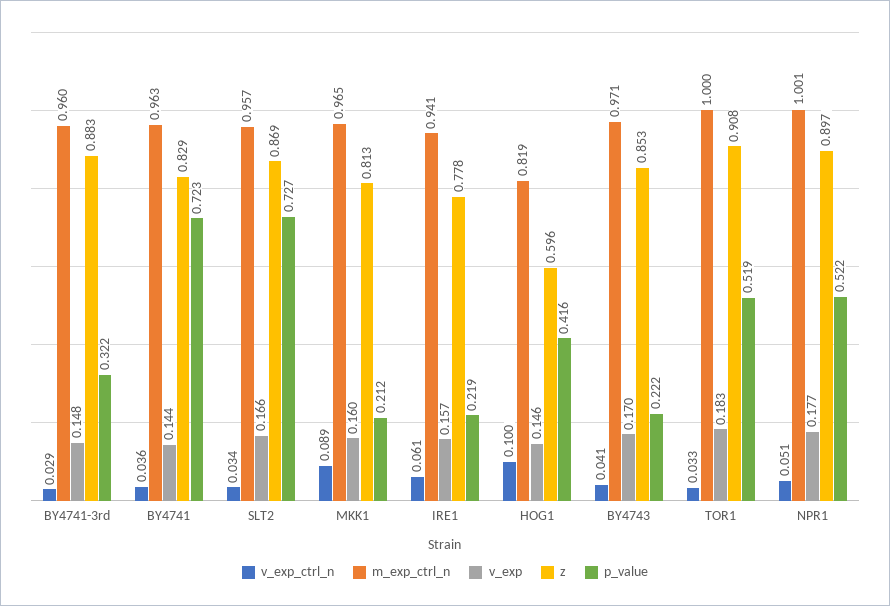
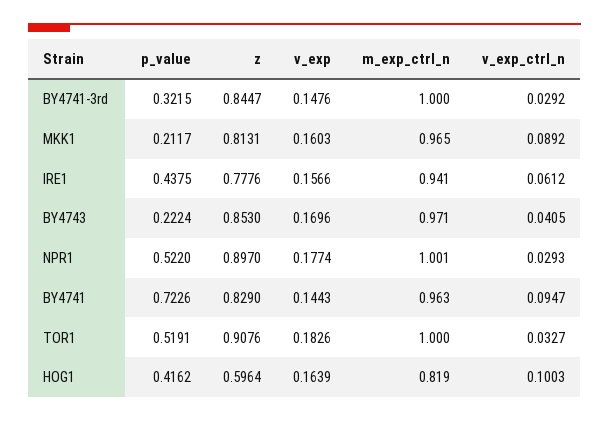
  {
    "v_exp_ctrl_n": {
      "BY4741-3rd": 0.0292,
-     "BY4741": 0.036,
+     "BY4741": 0.0947,
-     "SLT2": 0.034,
      "MKK1": 0.0892,
      "IRE1": 0.0612,
      "HOG1": 0.1003,
      "BY4743": 0.0405,
      "TOR1": 0.0327,
-     "NPR1": 0.051
+     "NPR1": 0.0293
    },
    "m_exp_ctrl_n": {
-     "BY4741-3rd": 0.96,
+     "BY4741-3rd": 1,
      "BY4741": 0.963,
-     "SLT2": 0.957,
      "MKK1": 0.965,
      "IRE1": 0.941,
      "HOG1": 0.819,
      "BY4743": 0.971,
      "TOR1": 1,
      "NPR1": 1.001
    },
    "v_exp": {
      "BY4741-3rd": 0.1476,
      "BY4741": 0.1443,
-     "SLT2": 0.166,
      "MKK1": 0.1603,
      "IRE1": 0.1566,
-     "HOG1": 0.146,
+     "HOG1": 0.1639,
      "BY4743": 0.1696,
      "TOR1": 0.1826,
      "NPR1": 0.1774
    },
    "z": {
-     "BY4741-3rd": 0.883,
+     "BY4741-3rd": 0.8447,
      "BY4741": 0.829,
-     "SLT2": 0.869,
      "MKK1": 0.8131,
      "IRE1": 0.7776,
      "HOG1": 0.5964,
      "BY4743": 0.853,
      "TOR1": 0.9076,
      "NPR1": 0.897
    },
    "p_value": {
      "BY4741-3rd": 0.3215,
      "BY4741": 0.7226,
-     "SLT2": 0.727,
      "MKK1": 0.2117,
-     "IRE1": 0.219,
+     "IRE1": 0.4375,
      "HOG1": 0.4162,
      "BY4743": 0.2224,
      "TOR1": 0.5191,
      "NPR1": 0.522
    }
  }

